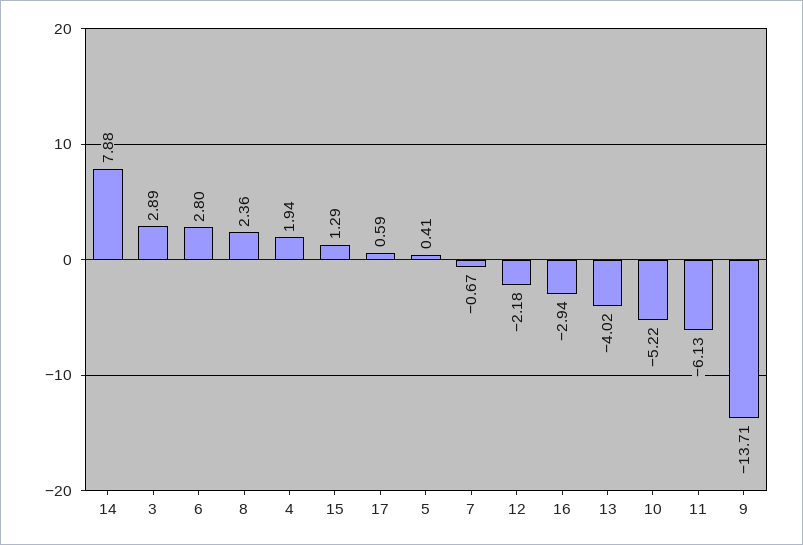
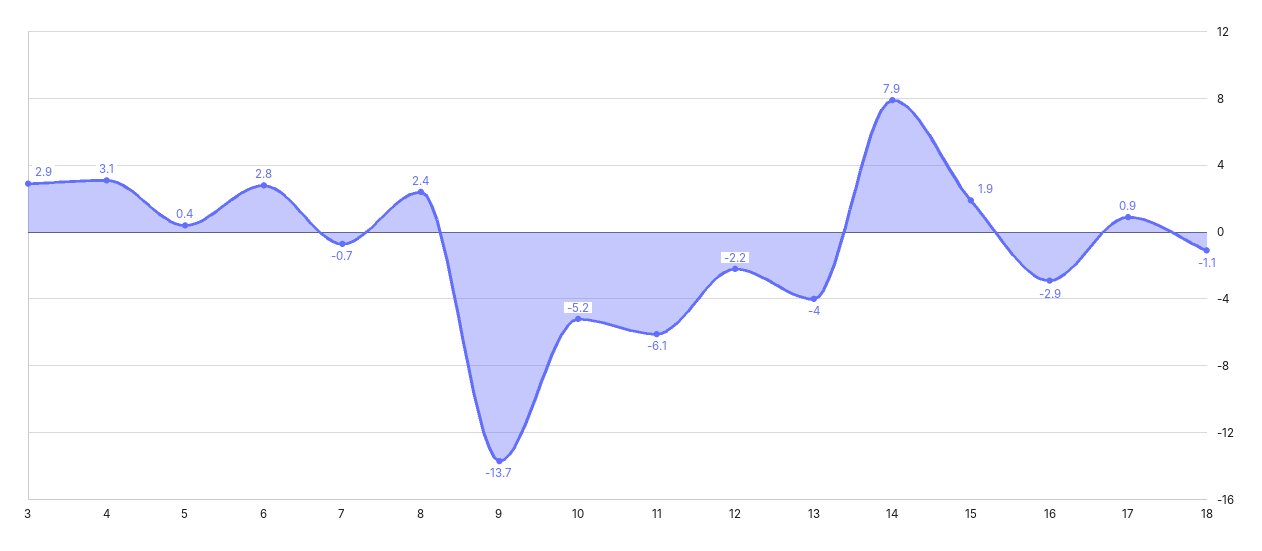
  {
    "14": 7.88,
    "3": 2.89,
    "6": 2.8,
    "8": 2.36,
-   "4": 1.94,
+   "4": 3.1,
-   "15": 1.29,
+   "15": 1.9,
-   "17": 0.59,
+   "17": 0.9,
    "5": 0.41,
    "7": -0.67,
    "12": -2.18,
    "16": -2.94,
    "13": -4.02,
    "10": -5.22,
    "11": -6.13,
-   "9": -13.71
+   "9": -13.71,
+   "18": -1.1
  }

